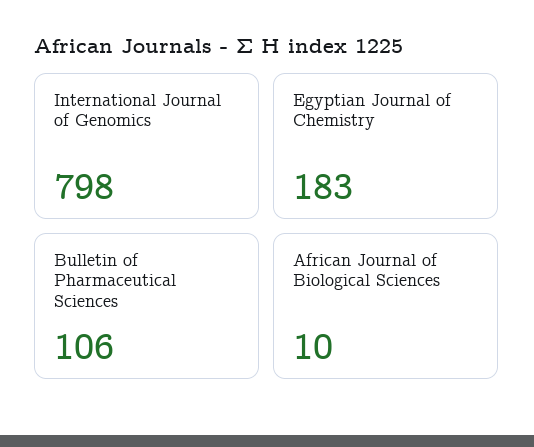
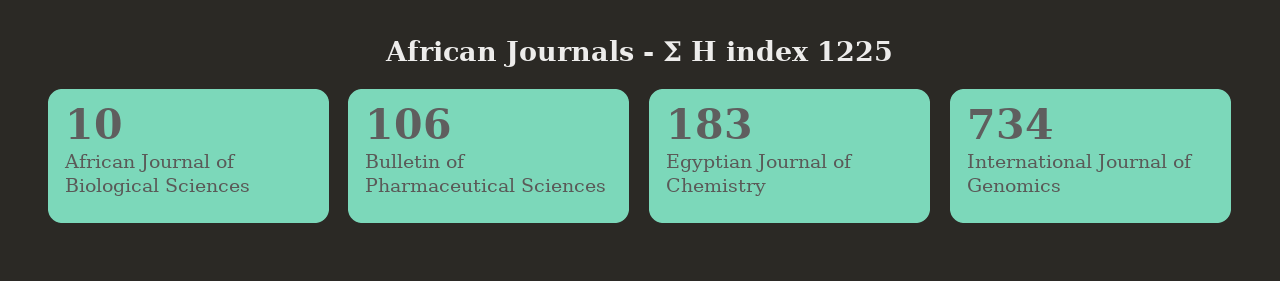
  {
-   "International Journal of Genomics": 798,
+   "International Journal of Genomics": 734,
    "Egyptian Journal of Chemistry": 183,
    "Bulletin of Pharmaceutical Sciences": 106,
    "African Journal of Biological Sciences": 10
  }

